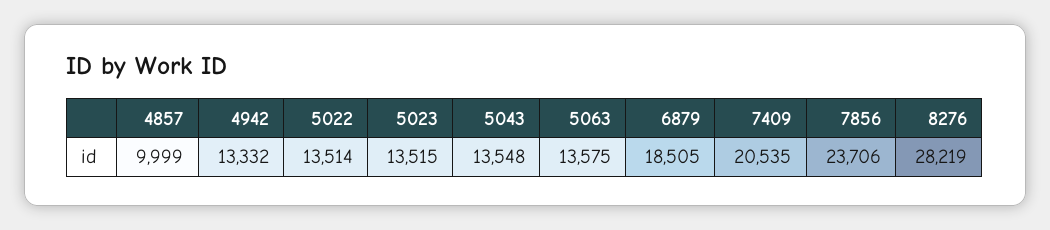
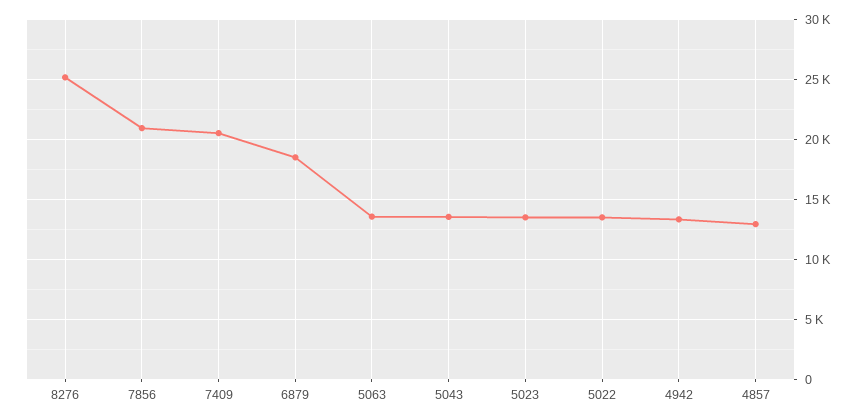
  {
-   "4857": 9999,
+   "4857": 13000,
    "4942": 13332,
    "5022": 13514,
    "5023": 13515,
    "5043": 13548,
    "5063": 13575,
    "6879": 18505,
    "7409": 20535,
-   "7856": 23706,
+   "7856": 21000,
-   "8276": 28219
+   "8276": 25000
  }

